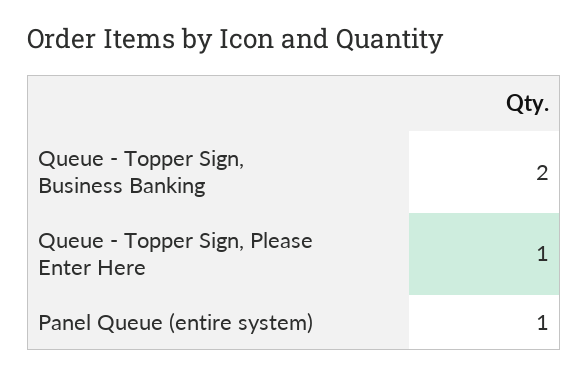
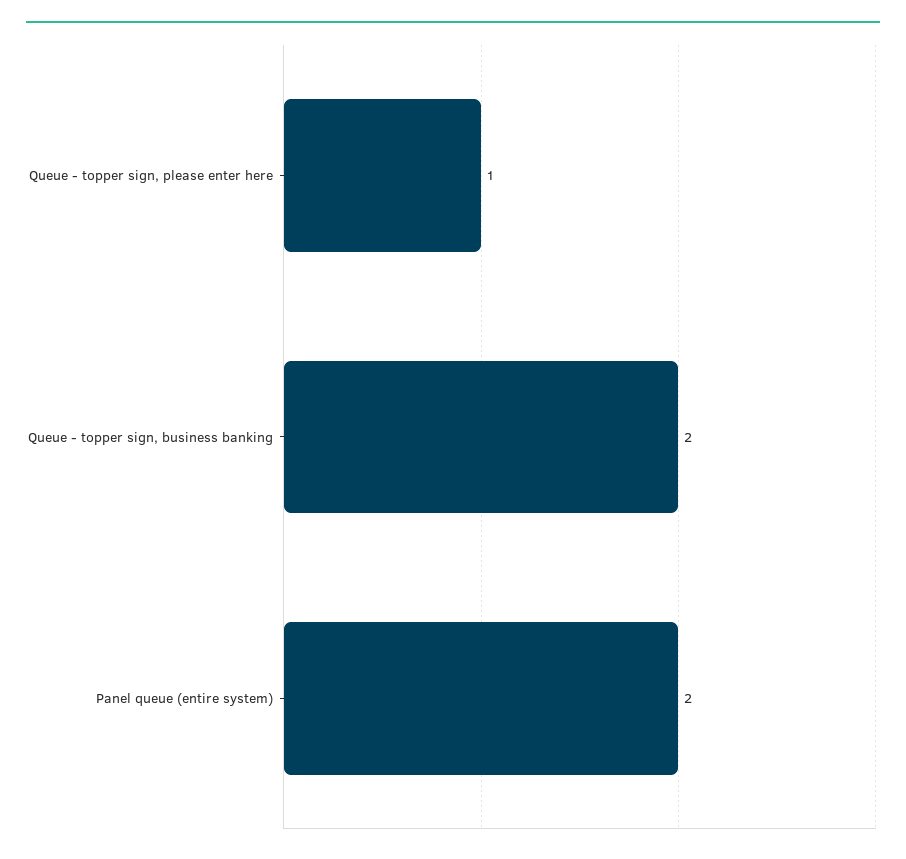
  {
    "Queue - Topper Sign, Business Banking": 2,
    "Queue - Topper Sign, Please Enter Here": 1,
-   "Panel Queue (entire system)": 1
+   "Panel Queue (entire system)": 2
  }

